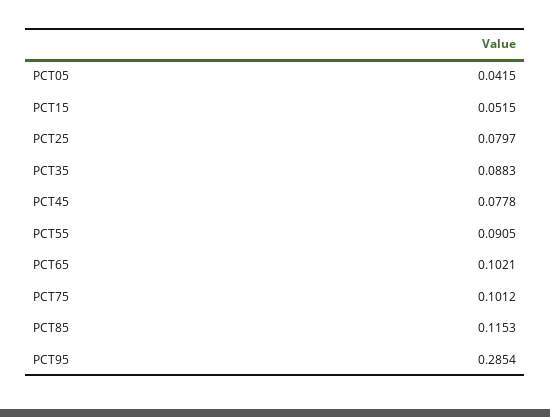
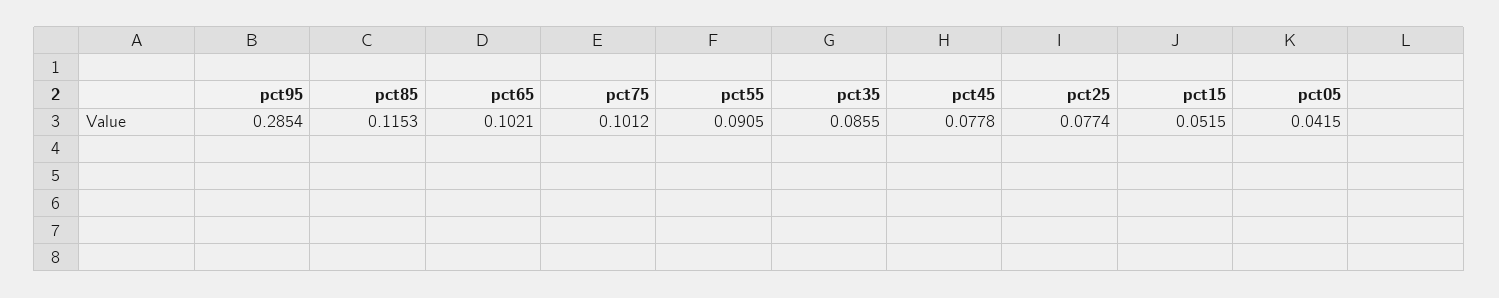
  {
    "PCT05": 0.0415,
    "PCT15": 0.0515,
-   "PCT25": 0.0797,
+   "PCT25": 0.0774,
-   "PCT35": 0.0883,
+   "PCT35": 0.0855,
    "PCT45": 0.0778,
    "PCT55": 0.0905,
    "PCT65": 0.1021,
    "PCT75": 0.1012,
    "PCT85": 0.1153,
    "PCT95": 0.2854
  }

